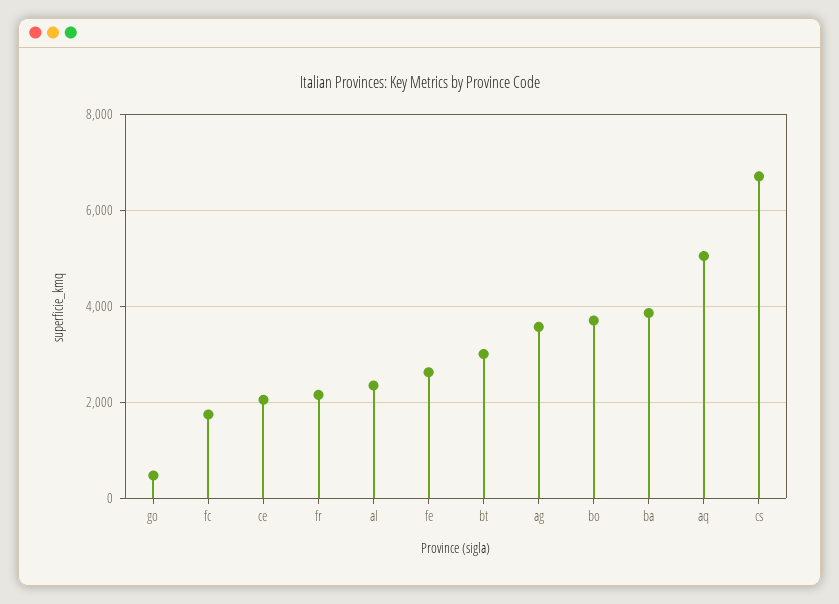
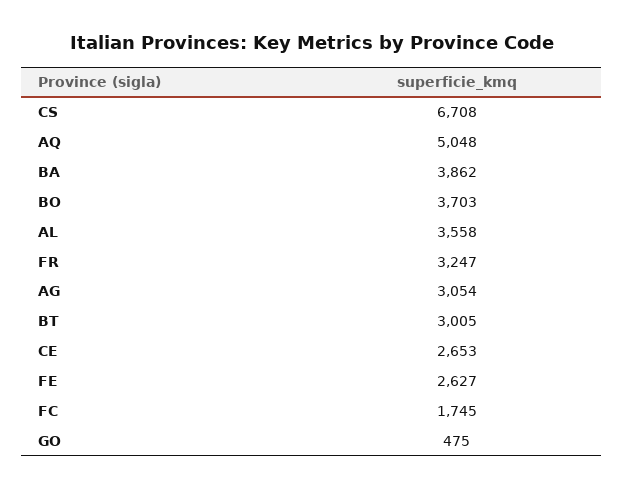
  {
    "go": 475,
    "fc": 1745,
-   "ce": 2000,
+   "ce": 2653,
-   "fr": 2200,
+   "fr": 3247,
-   "al": 2400,
+   "al": 3558,
    "fe": 2627,
    "bt": 3005,
-   "ag": 3600,
+   "ag": 3054,
    "bo": 3703,
    "ba": 3862,
    "aq": 5048,
    "cs": 6708
  }

